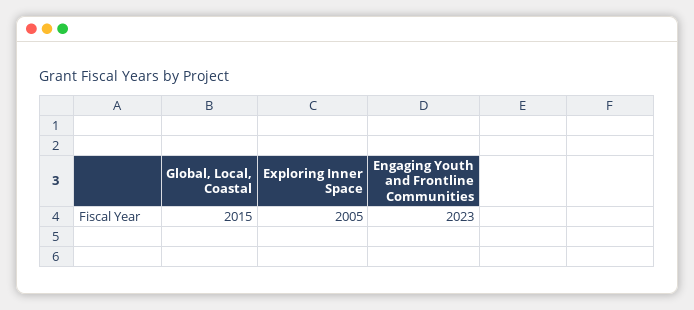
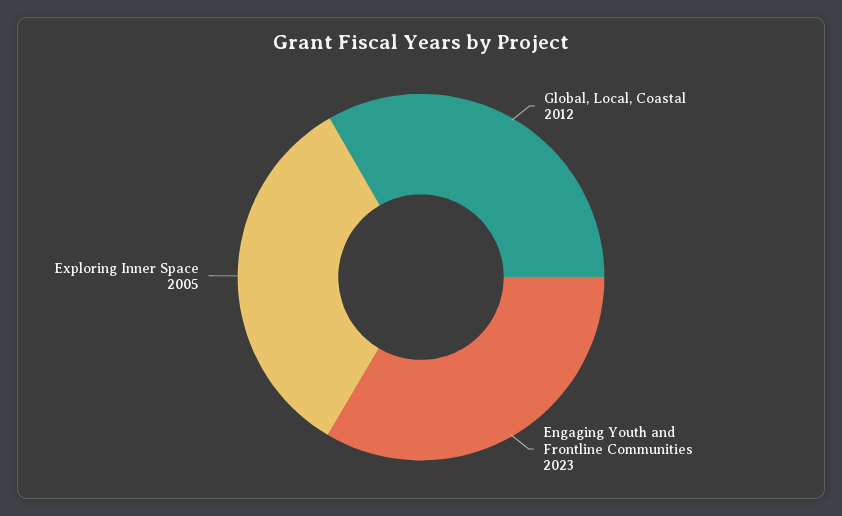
  {
-   "Global, Local, Coastal": 2015,
+   "Global, Local, Coastal": 2012,
    "Exploring Inner Space": 2005,
    "Engaging Youth and Frontline Communities": 2023
  }

